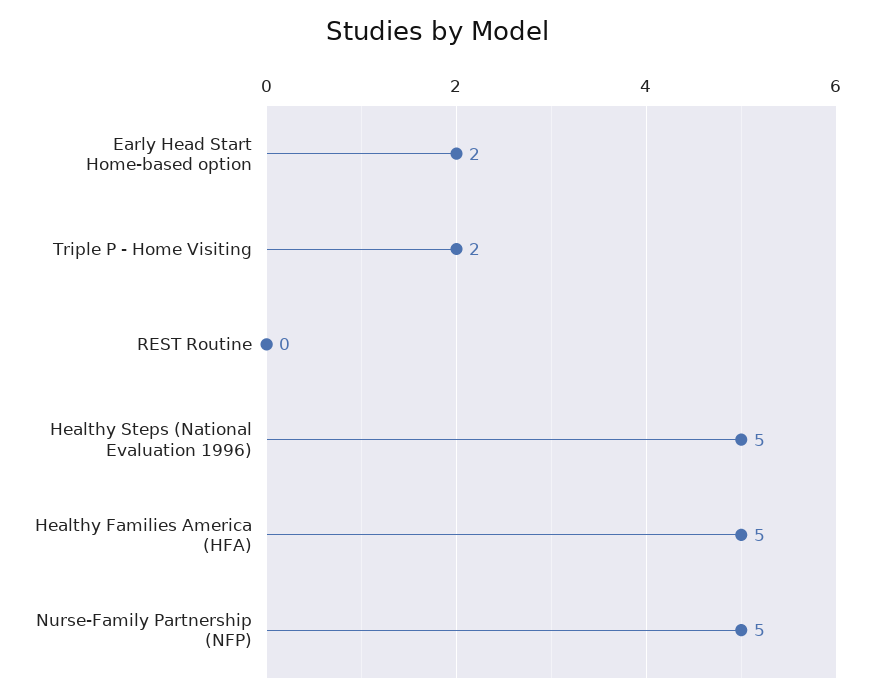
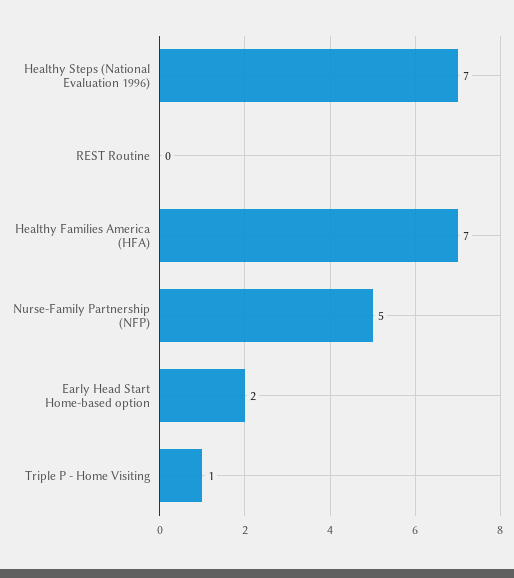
  {
    "Early Head Start Home-based option": 2,
-   "Triple P - Home Visiting": 2,
+   "Triple P - Home Visiting": 1,
    "REST Routine": 0,
-   "Healthy Steps (National Evaluation 1996)": 5,
+   "Healthy Steps (National Evaluation 1996)": 7,
-   "Healthy Families America (HFA)": 5,
+   "Healthy Families America (HFA)": 7,
    "Nurse-Family Partnership (NFP)": 5
  }

